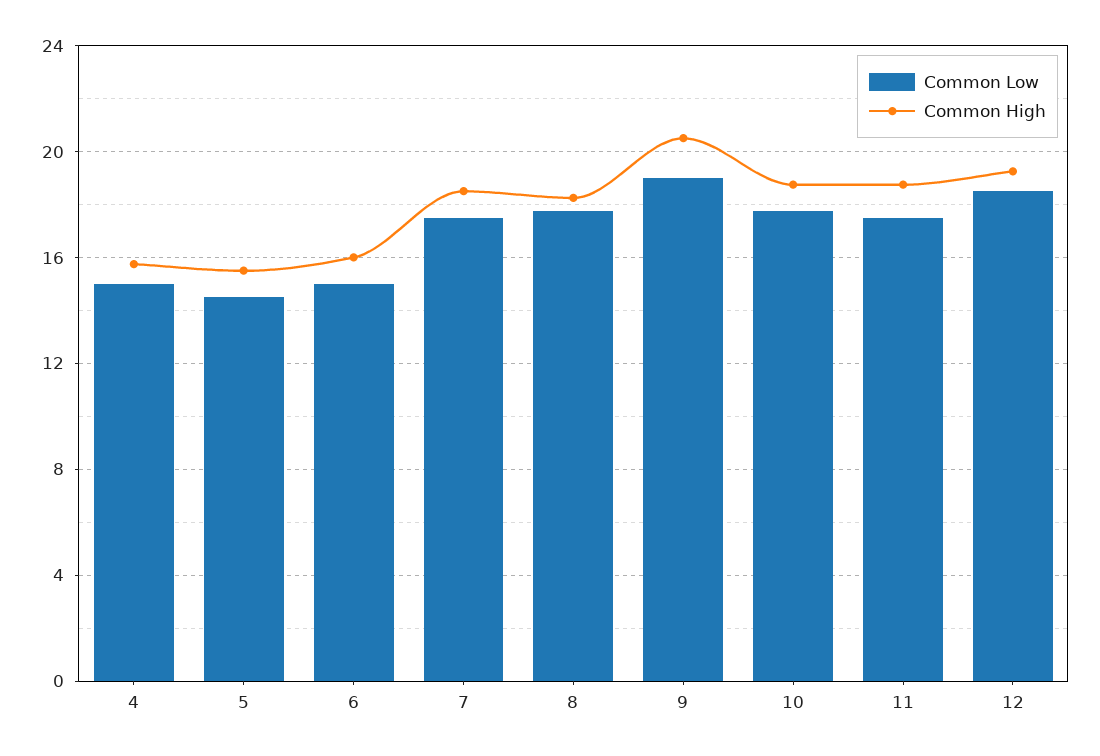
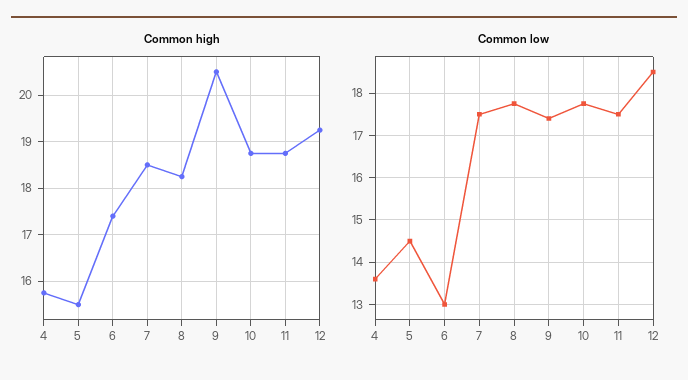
  {
    "Common Low": {
-     "4": 15,
+     "4": 13.6,
      "5": 14.6,
-     "6": 15,
+     "6": 13,
      "7": 17.6,
      "8": 17.8,
-     "9": 19,
+     "9": 17.4,
      "10": 17.8,
      "11": 17.6,
      "12": 18.6
    },
    "Common High": {
      "4": 15.8,
      "5": 15.6,
-     "6": 16,
+     "6": 17.4,
      "7": 18.6,
      "8": 18.2,
      "9": 20.6,
      "10": 18.8,
      "11": 18.8,
      "12": 19.2
    }
  }

